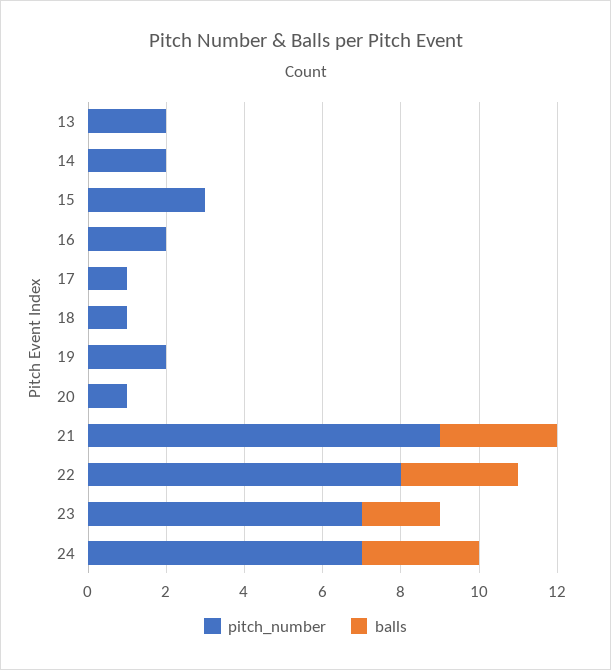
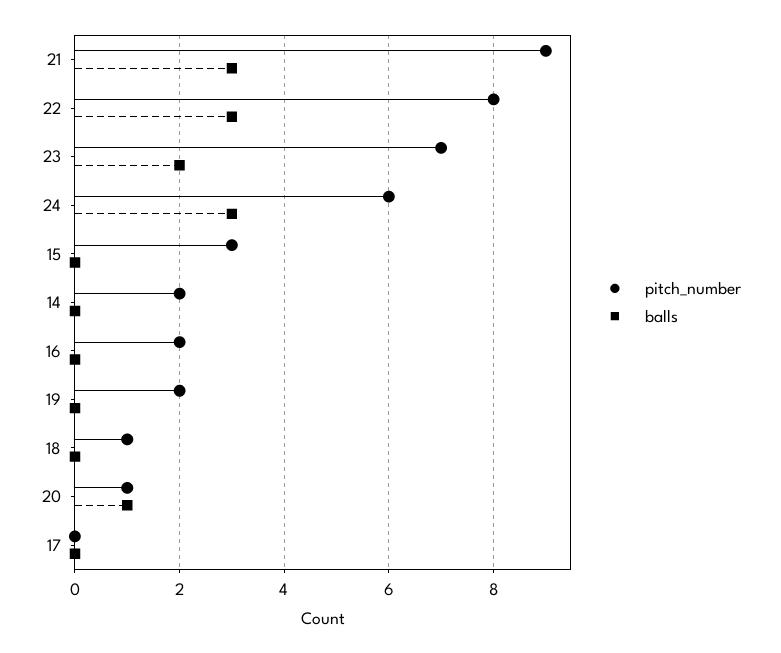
  {
    "pitch_number": {
-     "13": 2,
      "14": 2,
      "15": 3,
      "16": 2,
-     "17": 1,
+     "17": 0,
      "18": 1,
      "19": 2,
      "20": 1,
      "21": 9,
      "22": 8,
      "23": 7,
-     "24": 7
+     "24": 6
    },
    "balls": {
-     "13": 0,
      "14": 0,
      "15": 0,
      "16": 0,
      "17": 0,
      "18": 0,
      "19": 0,
-     "20": 0,
+     "20": 1,
      "21": 3,
      "22": 3,
      "23": 2,
      "24": 3
    }
  }

